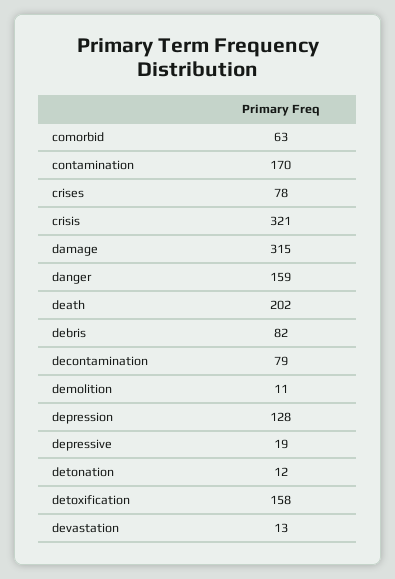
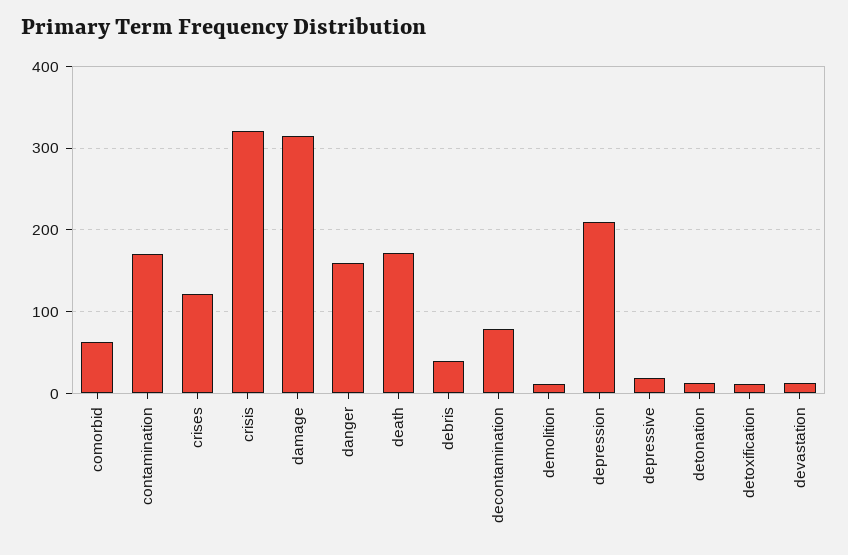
  {
    "comorbid": 63,
    "contamination": 170,
-   "crises": 78,
+   "crises": 120,
    "crisis": 321,
    "damage": 315,
    "danger": 159,
-   "death": 202,
+   "death": 170,
-   "debris": 82,
+   "debris": 40,
    "decontamination": 79,
    "demolition": 11,
-   "depression": 128,
+   "depression": 210,
    "depressive": 19,
    "detonation": 12,
-   "detoxification": 158,
+   "detoxification": 10,
    "devastation": 13
  }

